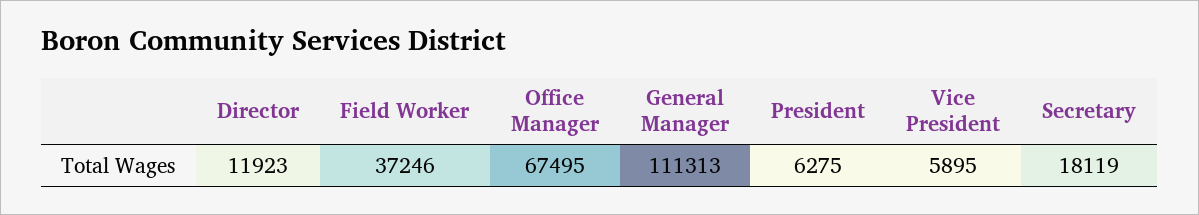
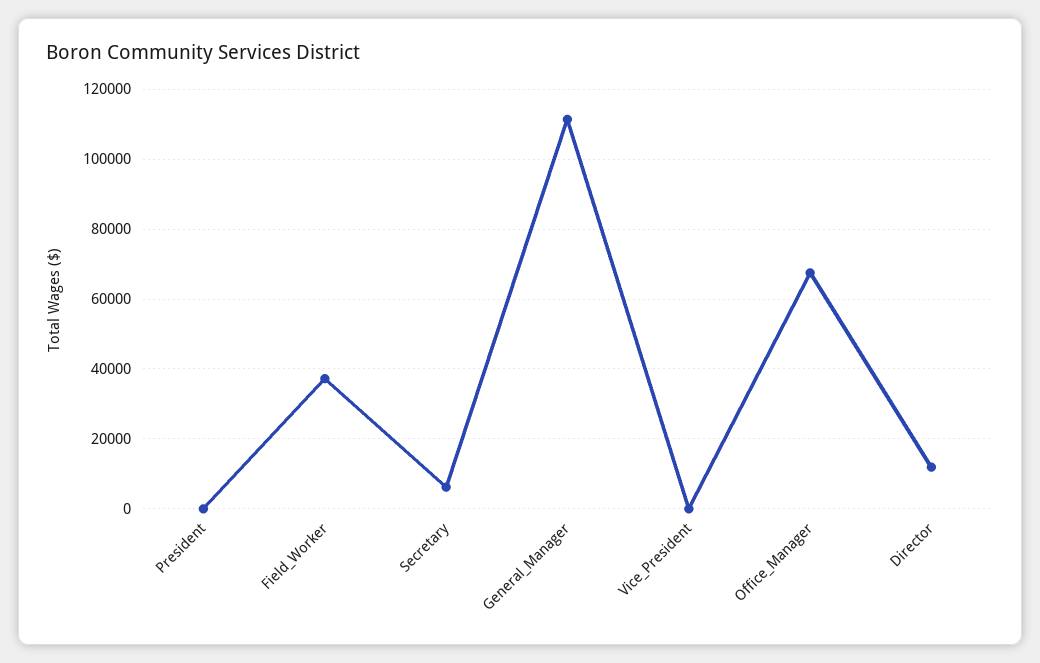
  {
    "Director": 11923,
    "Field Worker": 37246,
    "Office Manager": 67495,
    "General Manager": 111313,
-   "President": 6275,
+   "President": 0,
-   "Vice President": 5895,
+   "Vice President": 0,
-   "Secretary": 18119
+   "Secretary": 6000
  }

